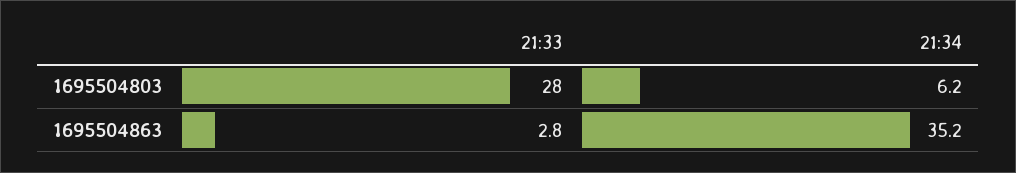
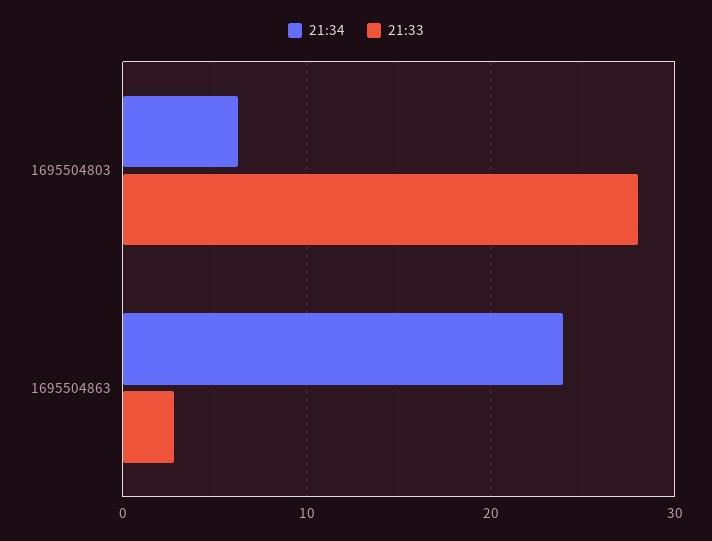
  {
    "21:33": {
      "1695504803": 28,
      "1695504863": 2.8
    },
    "21:34": {
      "1695504803": 6.2,
-     "1695504863": 35.2
+     "1695504863": 24
    }
  }

